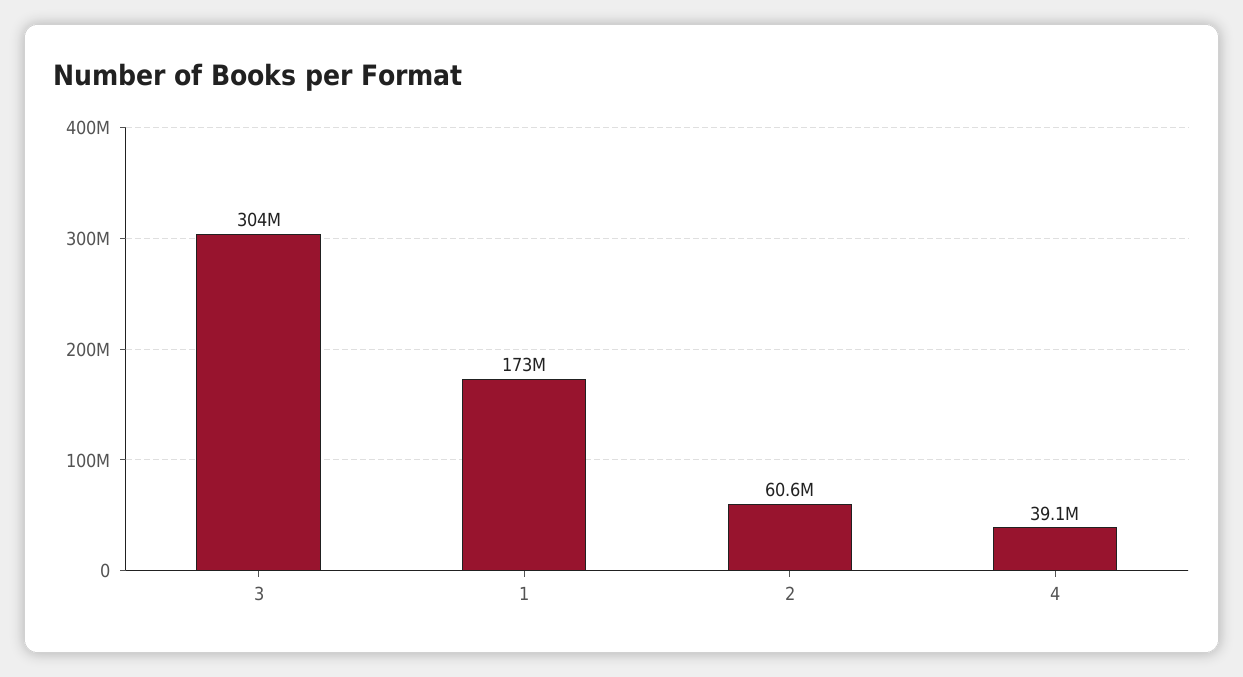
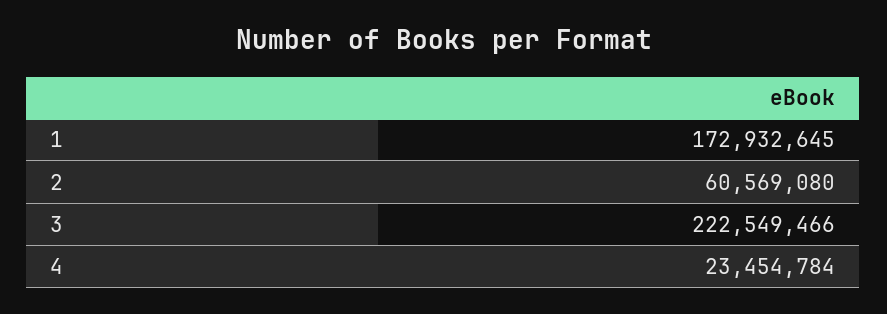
  {
-   "3": 304000000,
+   "3": 222549466,
    "1": 172932645,
    "2": 60569080,
-   "4": 39100000
+   "4": 23454784
  }

